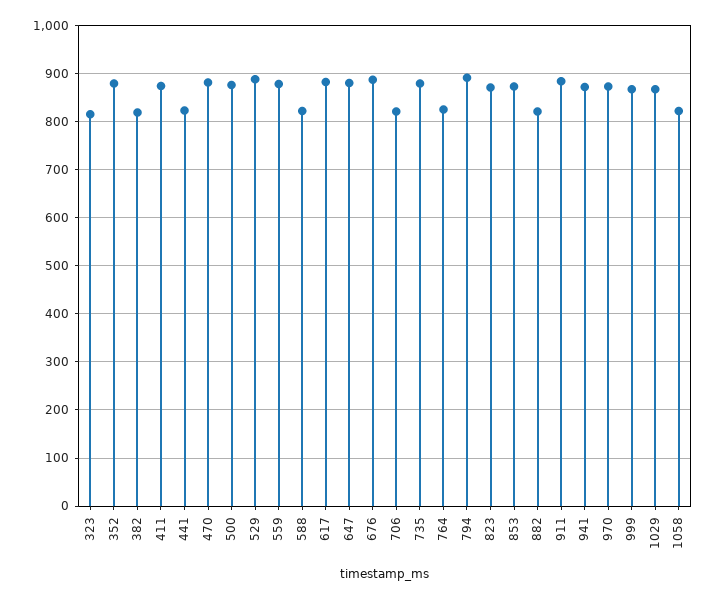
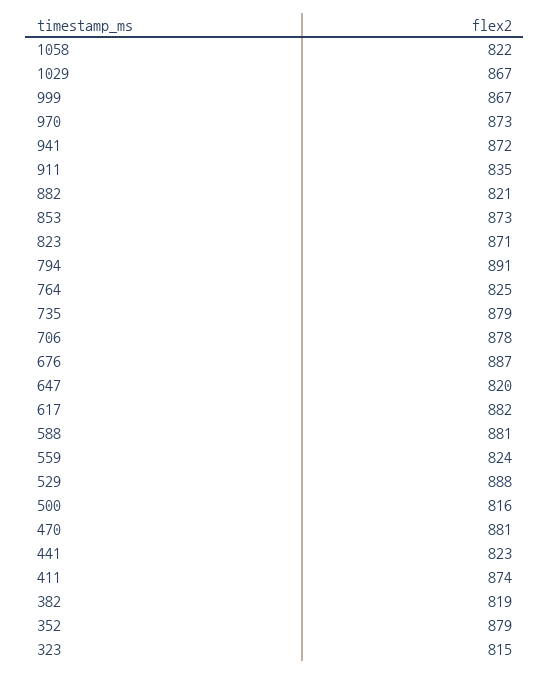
  {
    "323": 815,
    "352": 879,
    "382": 819,
    "411": 874,
    "441": 823,
    "470": 881,
-   "500": 880,
+   "500": 816,
    "529": 888,
-   "559": 880,
+   "559": 824,
-   "588": 820,
+   "588": 881,
    "617": 882,
-   "647": 880,
+   "647": 820,
    "676": 887,
-   "706": 820,
+   "706": 878,
    "735": 879,
    "764": 825,
    "794": 891,
    "823": 871,
    "853": 873,
    "882": 821,
-   "911": 880,
+   "911": 835,
    "941": 872,
    "970": 873,
    "999": 867,
    "1029": 867,
    "1058": 822
  }

